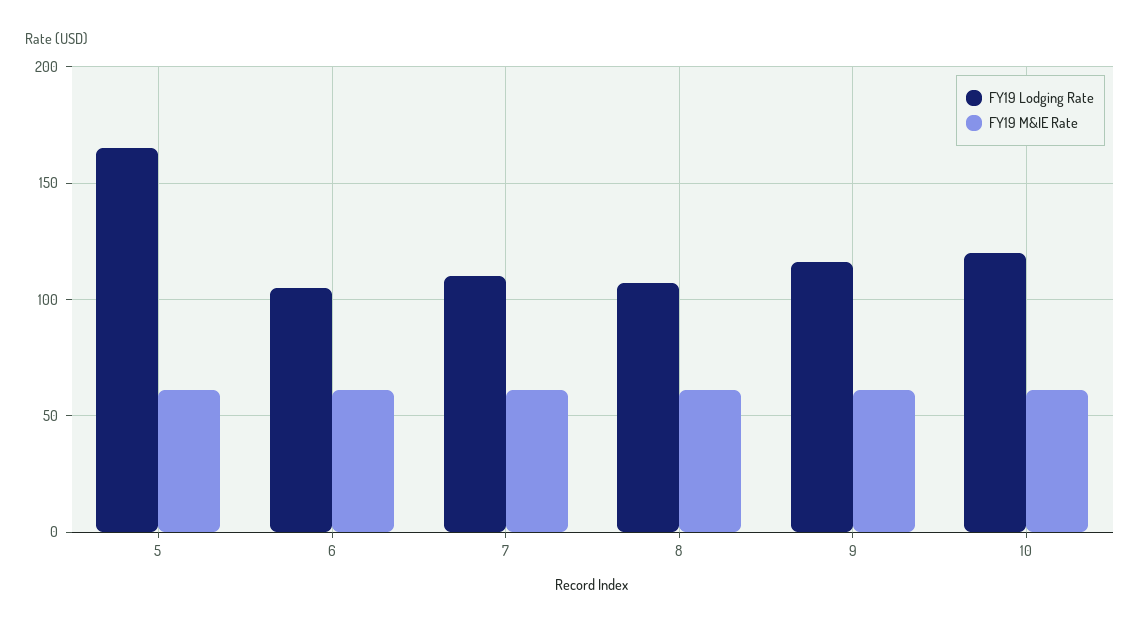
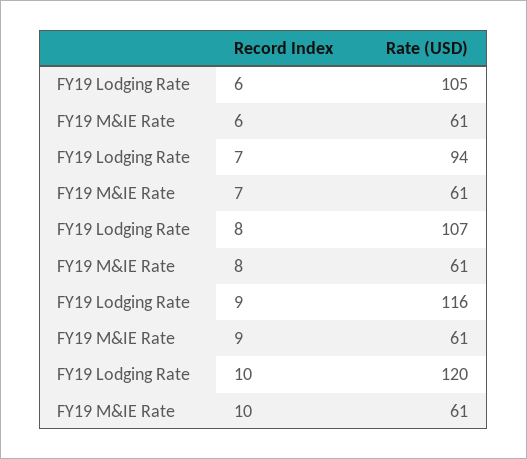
  {
    "FY19 Lodging Rate": {
-     "5": 165,
      "6": 105,
-     "7": 110,
+     "7": 94,
      "8": 107,
      "9": 116,
      "10": 120
    },
    "FY19 M&IE Rate": {
-     "5": 60,
      "6": 61,
      "7": 61,
      "8": 61,
      "9": 61,
      "10": 61
    }
  }

